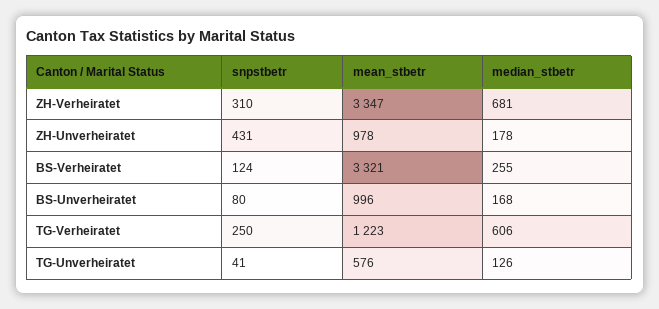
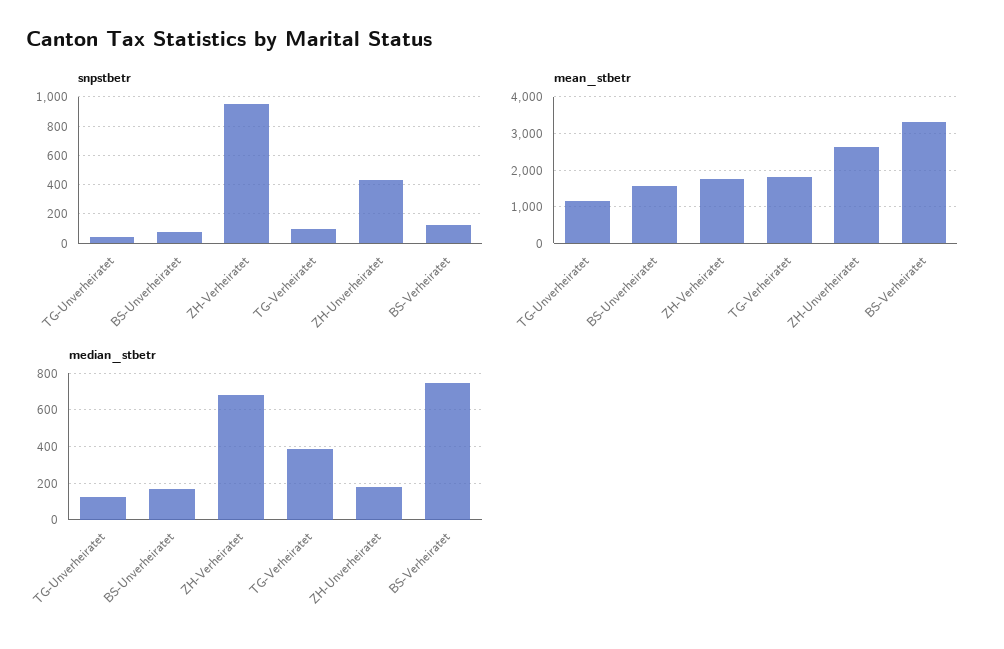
  {
    "snpstbetr": {
-     "ZH-Verheiratet": 310,
+     "ZH-Verheiratet": 950,
      "ZH-Unverheiratet": 431,
      "BS-Verheiratet": 124,
      "BS-Unverheiratet": 80,
-     "TG-Verheiratet": 250,
+     "TG-Verheiratet": 100,
      "TG-Unverheiratet": 41
    },
    "mean_stbetr": {
-     "ZH-Verheiratet": 3347,
+     "ZH-Verheiratet": 1800,
-     "ZH-Unverheiratet": 978,
+     "ZH-Unverheiratet": 2600,
      "BS-Verheiratet": 3321,
-     "BS-Unverheiratet": 996,
+     "BS-Unverheiratet": 1600,
-     "TG-Verheiratet": 1223,
+     "TG-Verheiratet": 1800,
-     "TG-Unverheiratet": 576
+     "TG-Unverheiratet": 1200
    },
    "median_stbetr": {
      "ZH-Verheiratet": 681,
      "ZH-Unverheiratet": 178,
-     "BS-Verheiratet": 255,
+     "BS-Verheiratet": 750,
      "BS-Unverheiratet": 168,
-     "TG-Verheiratet": 606,
+     "TG-Verheiratet": 400,
      "TG-Unverheiratet": 126
    }
  }

